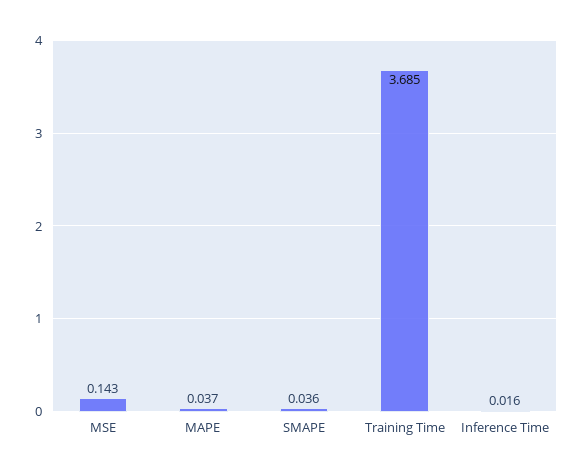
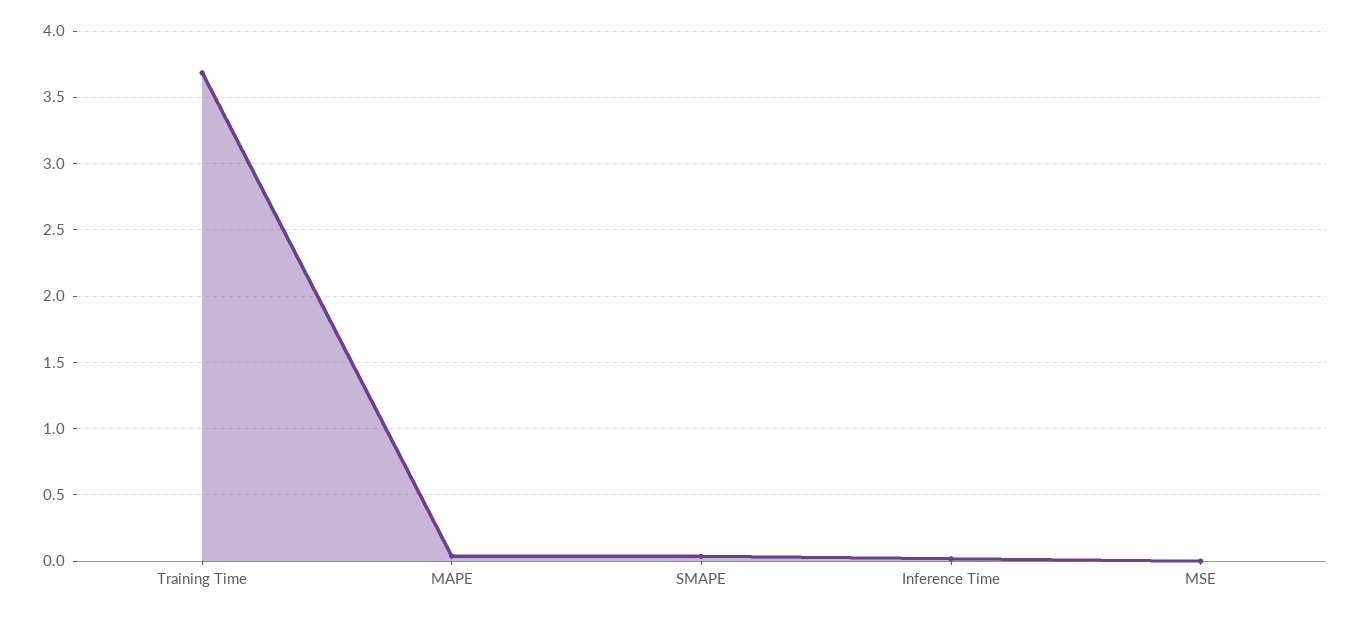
  {
-   "MSE": 0.143,
+   "MSE": 0,
    "MAPE": 0.037,
    "SMAPE": 0.036,
    "Training Time": 3.685,
    "Inference Time": 0.016
  }

